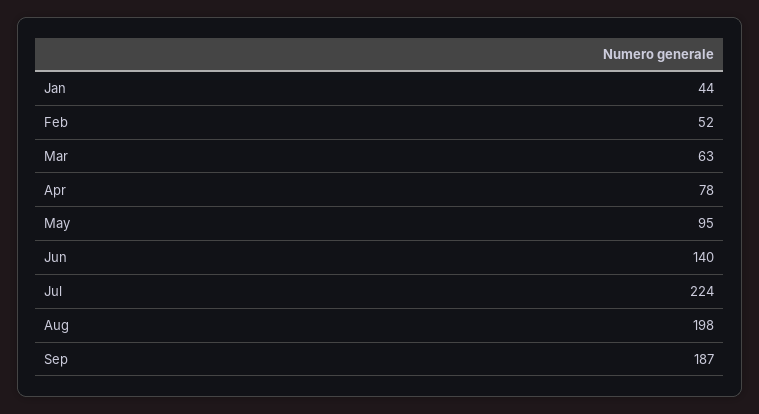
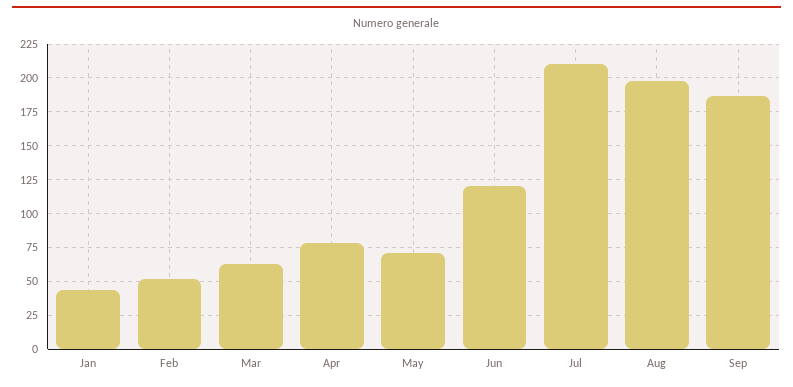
  {
    "Jan": 44,
    "Feb": 52,
    "Mar": 63,
    "Apr": 78,
-   "May": 95,
+   "May": 70,
-   "Jun": 140,
+   "Jun": 120,
-   "Jul": 224,
+   "Jul": 210,
    "Aug": 198,
    "Sep": 187
  }

